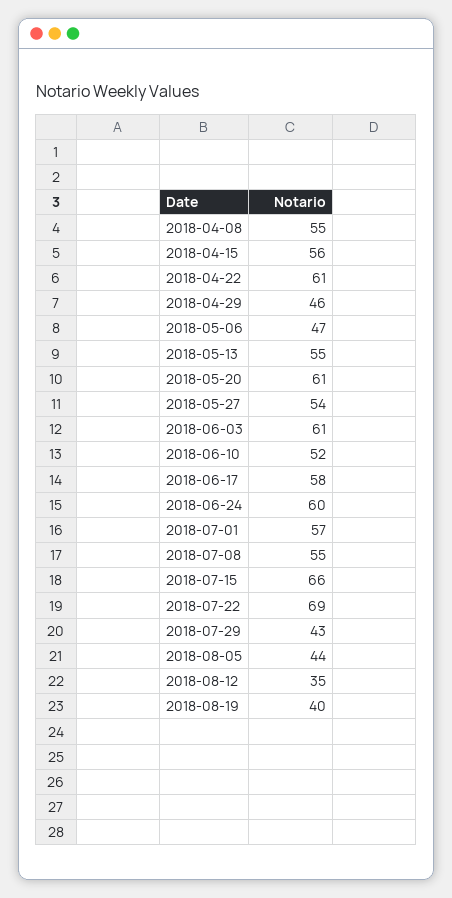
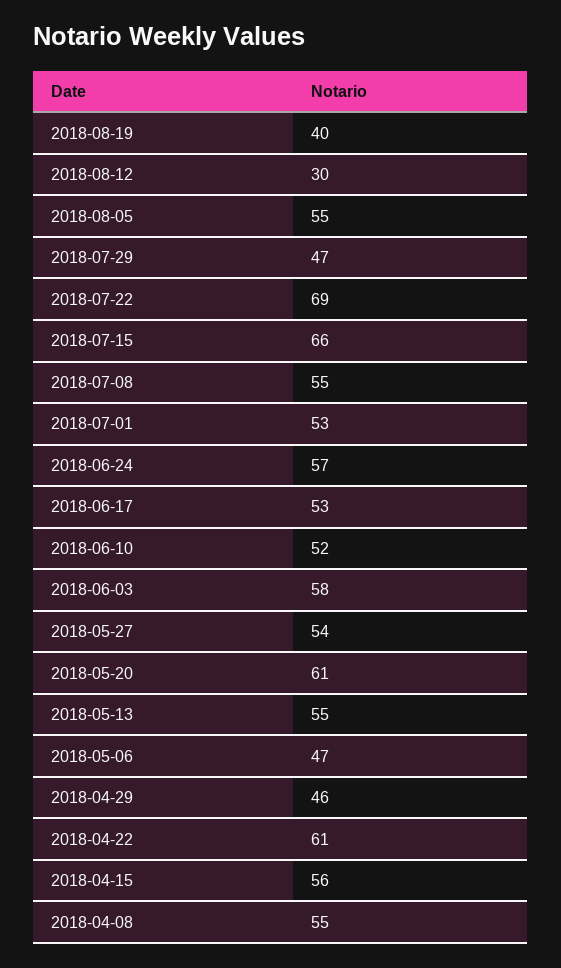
  {
    "2018-04-08": 55,
    "2018-04-15": 56,
    "2018-04-22": 61,
    "2018-04-29": 46,
    "2018-05-06": 47,
    "2018-05-13": 55,
    "2018-05-20": 61,
    "2018-05-27": 54,
-   "2018-06-03": 61,
+   "2018-06-03": 58,
    "2018-06-10": 52,
-   "2018-06-17": 58,
+   "2018-06-17": 53,
-   "2018-06-24": 60,
+   "2018-06-24": 57,
-   "2018-07-01": 57,
+   "2018-07-01": 53,
    "2018-07-08": 55,
    "2018-07-15": 66,
    "2018-07-22": 69,
-   "2018-07-29": 43,
+   "2018-07-29": 47,
-   "2018-08-05": 44,
+   "2018-08-05": 55,
-   "2018-08-12": 35,
+   "2018-08-12": 30,
    "2018-08-19": 40
  }

